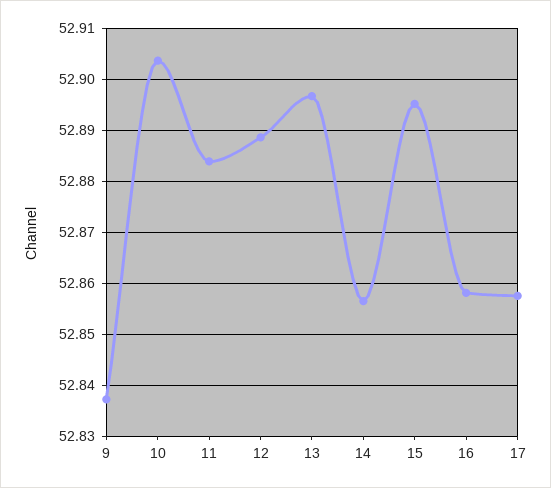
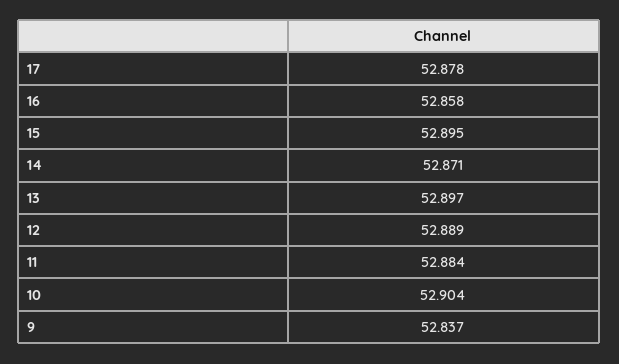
  {
    "9": 52.837,
    "10": 52.904,
    "11": 52.884,
    "12": 52.889,
    "13": 52.897,
-   "14": 52.856,
+   "14": 52.871,
    "15": 52.895,
    "16": 52.858,
-   "17": 52.858
+   "17": 52.878
  }

